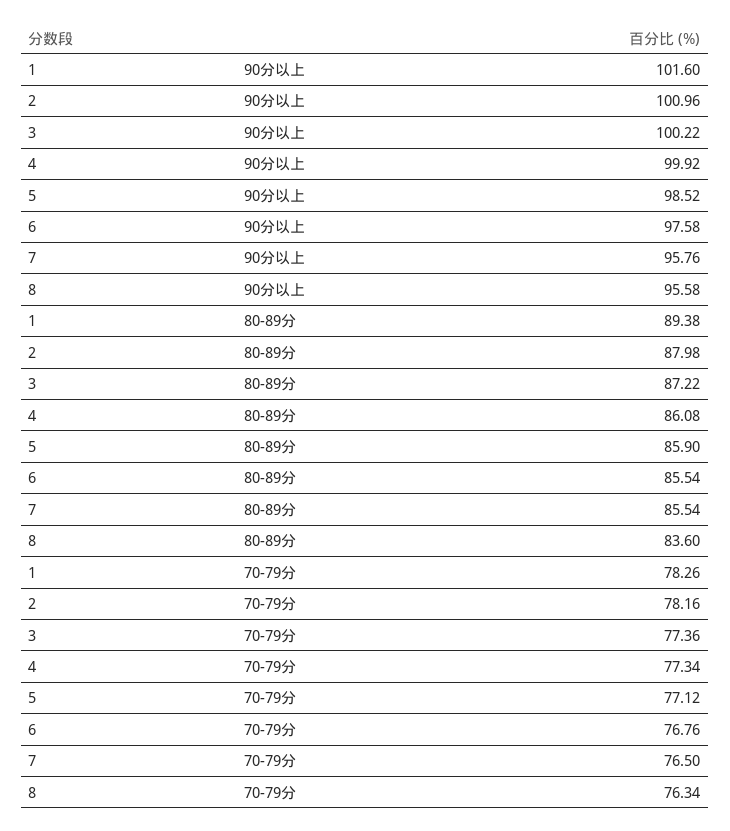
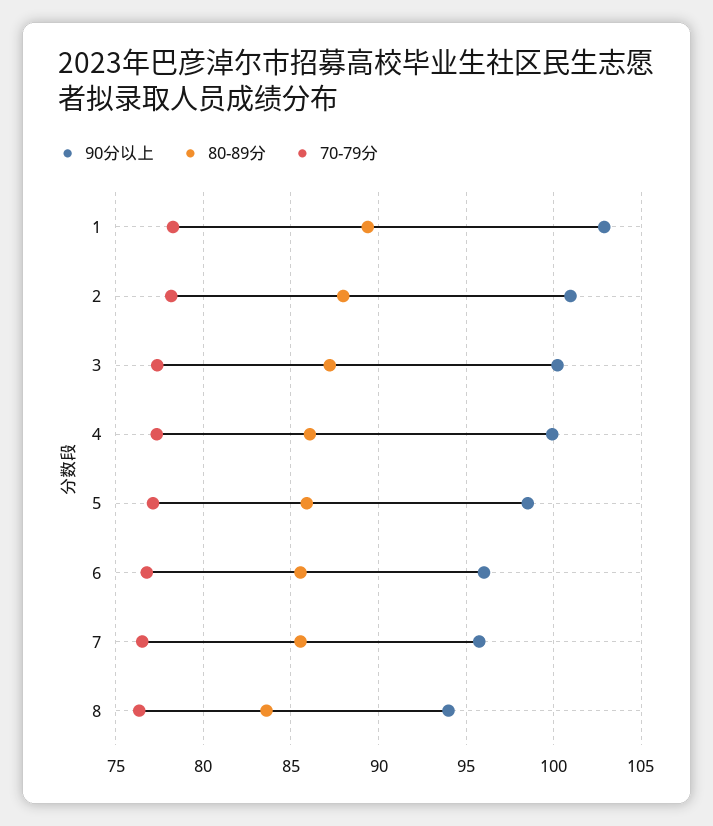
  {
    "90分以上": {
-     "1": 101.6,
+     "1": 103,
      "2": 100.96,
      "3": 100.22,
      "4": 99.92,
      "5": 98.52,
-     "6": 97.58,
+     "6": 96,
      "7": 95.76,
-     "8": 95.58
+     "8": 94
    },
    "80-89分": {
      "1": 89.38,
      "2": 87.98,
      "3": 87.22,
      "4": 86.08,
      "5": 85.9,
      "6": 85.54,
      "7": 85.54,
      "8": 83.6
    },
    "70-79分": {
      "1": 78.26,
      "2": 78.16,
      "3": 77.36,
      "4": 77.34,
      "5": 77.12,
      "6": 76.76,
      "7": 76.5,
      "8": 76.34
    }
  }

